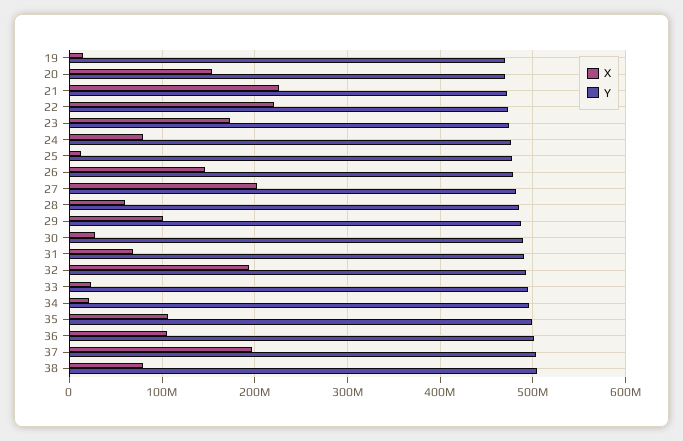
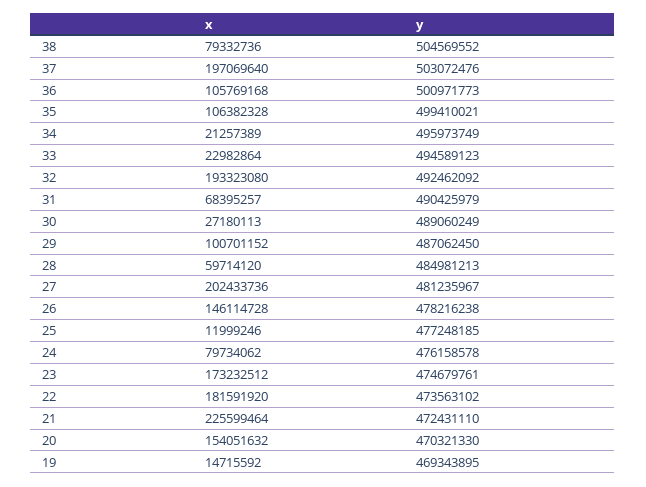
  {
    "X": {
      "19": 14715592,
      "20": 154051632,
      "21": 225599464,
-     "22": 220000000,
+     "22": 181591920,
      "23": 173232512,
      "24": 79734062,
      "25": 11999246,
      "26": 146114728,
      "27": 202433736,
      "28": 59714120,
      "29": 100701152,
      "30": 27180113,
      "31": 68395257,
      "32": 193323080,
      "33": 22982864,
      "34": 21257389,
      "35": 106382328,
      "36": 105769168,
      "37": 197069640,
      "38": 79332736
    },
    "Y": {
      "19": 469343895,
      "20": 470321330,
      "21": 472431110,
      "22": 473563102,
      "23": 474679761,
      "24": 476158578,
      "25": 477248185,
      "26": 478216238,
      "27": 481235967,
      "28": 484981213,
      "29": 487062450,
      "30": 489060249,
      "31": 490425979,
      "32": 492462092,
      "33": 494589123,
      "34": 495973749,
      "35": 499410021,
      "36": 500971773,
      "37": 503072476,
      "38": 504569552
    }
  }

